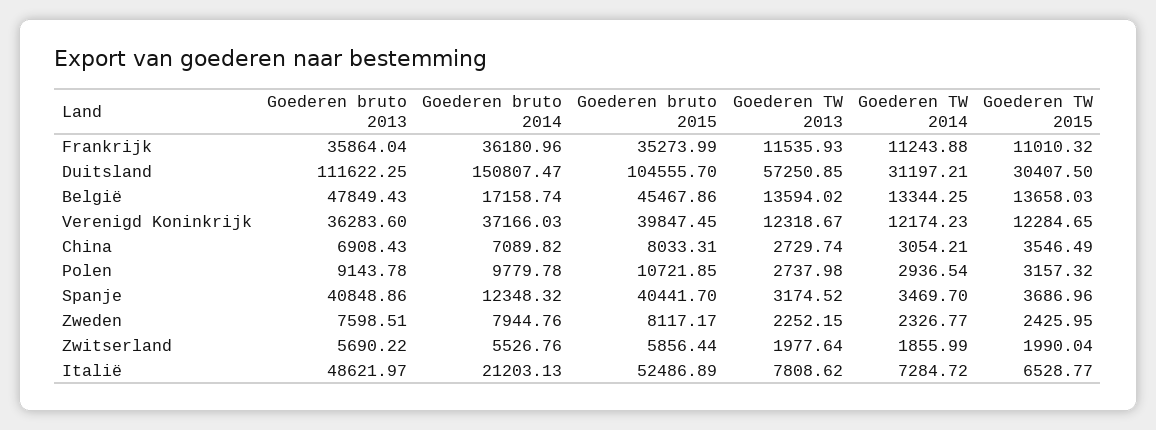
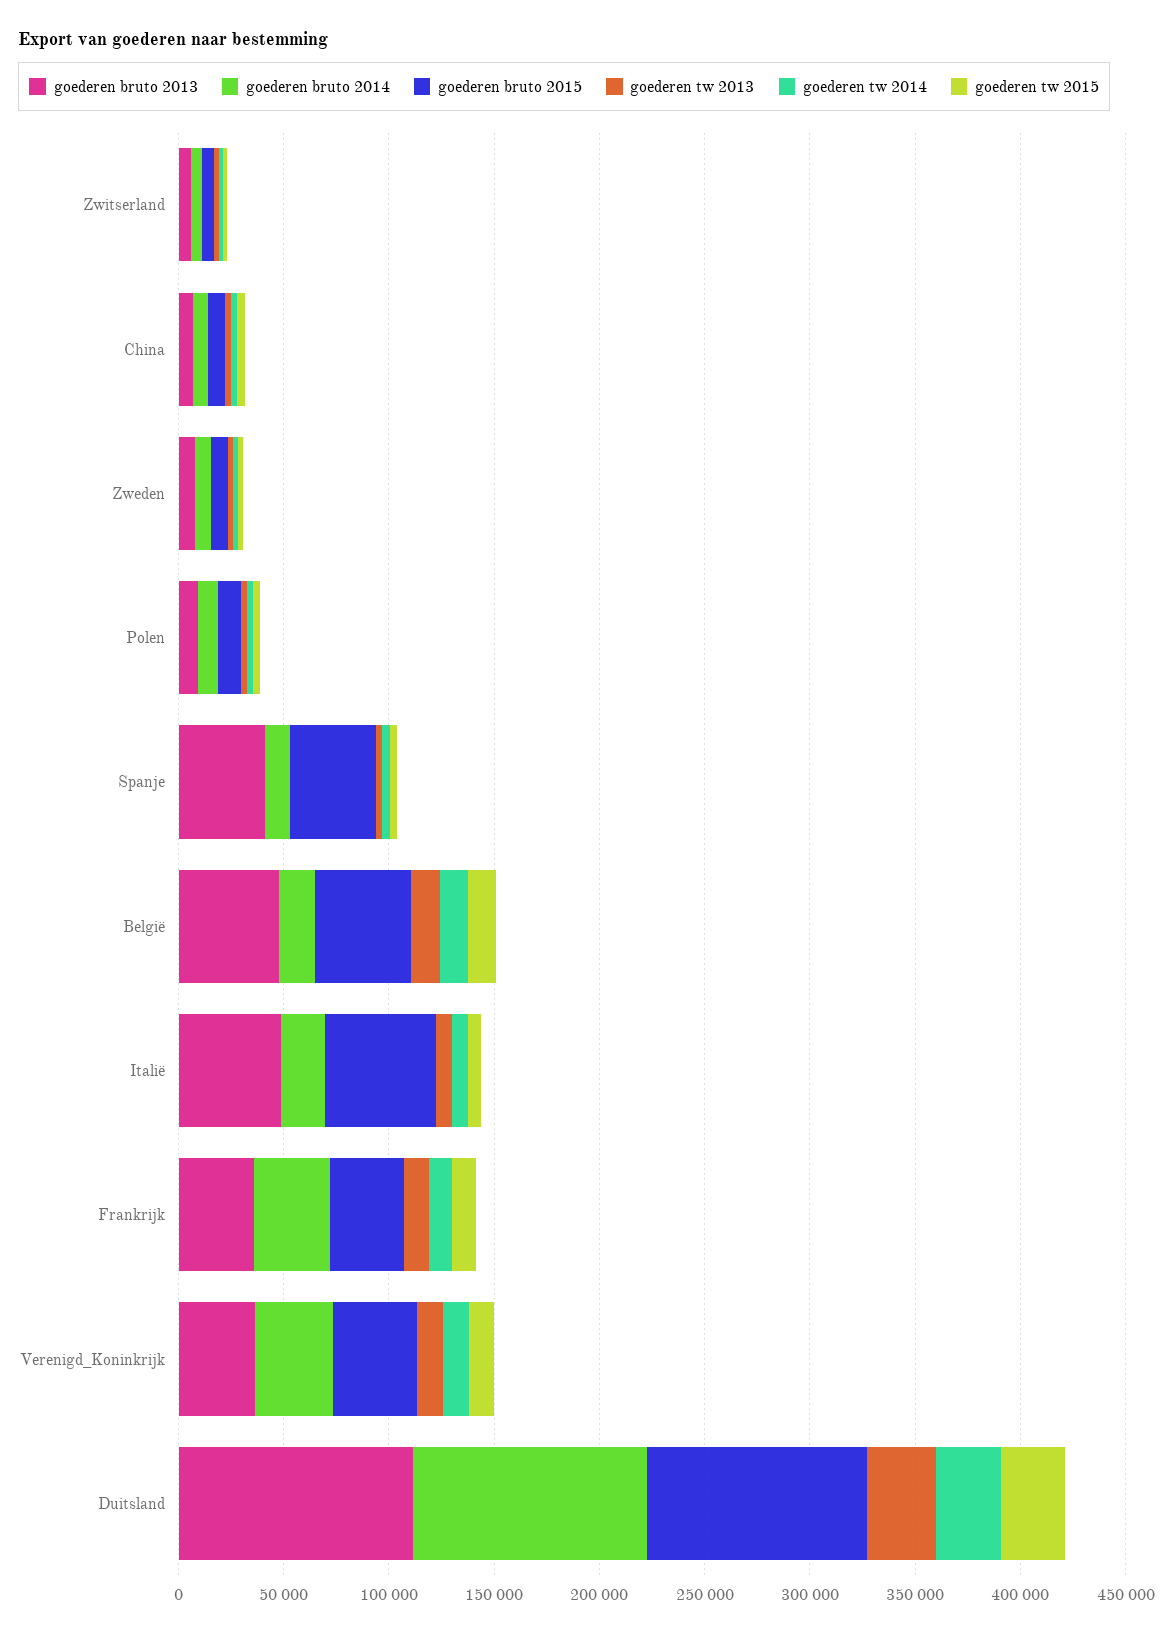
  {
    "Goederen bruto 2013": {
      "Frankrijk": 35864.04,
      "Duitsland": 111622.25,
      "België": 47849.43,
      "Verenigd Koninkrijk": 36283.6,
      "China": 6908.43,
      "Polen": 9143.78,
      "Spanje": 40848.86,
      "Zweden": 7598.51,
      "Zwitserland": 5690.22,
      "Italië": 48621.97
    },
    "Goederen bruto 2014": {
      "Frankrijk": 36180.96,
-     "Duitsland": 150807.47,
+     "Duitsland": 110000,
      "België": 17158.74,
      "Verenigd Koninkrijk": 37166.03,
      "China": 7089.82,
      "Polen": 9779.78,
      "Spanje": 12348.32,
      "Zweden": 7944.76,
      "Zwitserland": 5526.76,
      "Italië": 21203.13
    },
    "Goederen bruto 2015": {
      "Frankrijk": 35273.99,
      "Duitsland": 104555.7,
      "België": 45467.86,
      "Verenigd Koninkrijk": 39847.45,
      "China": 8033.31,
      "Polen": 10721.85,
      "Spanje": 40441.7,
      "Zweden": 8117.17,
      "Zwitserland": 5856.44,
      "Italië": 52486.89
    },
    "Goederen TW 2013": {
      "Frankrijk": 11535.93,
-     "Duitsland": 57250.85,
+     "Duitsland": 30000,
      "België": 13594.02,
      "Verenigd Koninkrijk": 12318.67,
      "China": 2729.74,
      "Polen": 2737.98,
      "Spanje": 3174.52,
      "Zweden": 2252.15,
      "Zwitserland": 1977.64,
      "Italië": 7808.62
    },
    "Goederen TW 2014": {
      "Frankrijk": 11243.88,
      "Duitsland": 31197.21,
      "België": 13344.25,
      "Verenigd Koninkrijk": 12174.23,
      "China": 3054.21,
      "Polen": 2936.54,
      "Spanje": 3469.7,
      "Zweden": 2326.77,
      "Zwitserland": 1855.99,
      "Italië": 7284.72
    },
    "Goederen TW 2015": {
      "Frankrijk": 11010.32,
      "Duitsland": 30407.5,
      "België": 13658.03,
      "Verenigd Koninkrijk": 12284.65,
      "China": 3546.49,
      "Polen": 3157.32,
      "Spanje": 3686.96,
      "Zweden": 2425.95,
      "Zwitserland": 1990.04,
      "Italië": 6528.77
    }
  }

